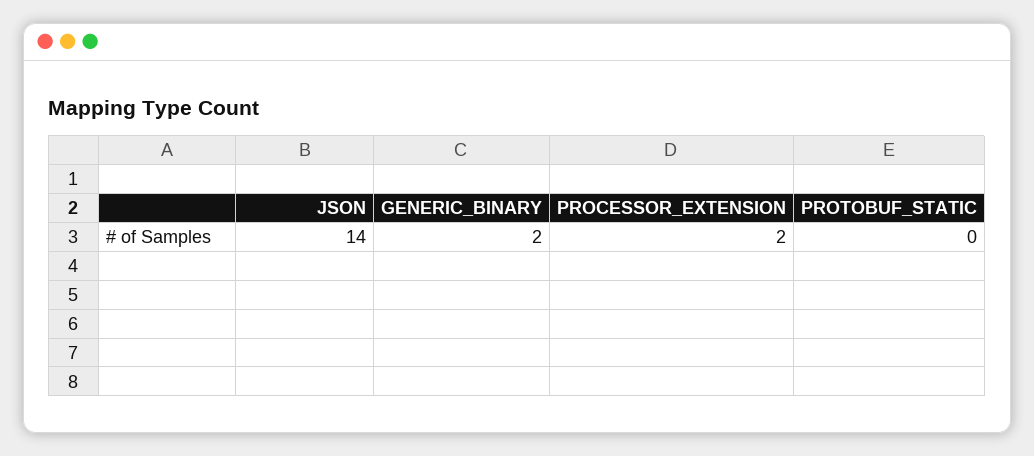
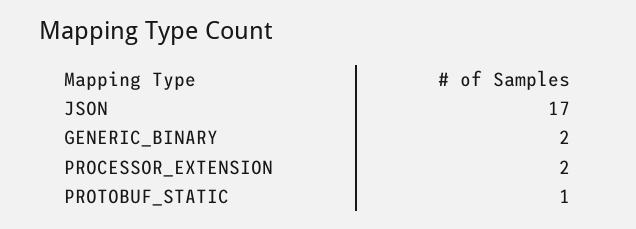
  {
-   "JSON": 14,
+   "JSON": 17,
    "GENERIC_BINARY": 2,
    "PROCESSOR_EXTENSION": 2,
-   "PROTOBUF_STATIC": 0
+   "PROTOBUF_STATIC": 1
  }

